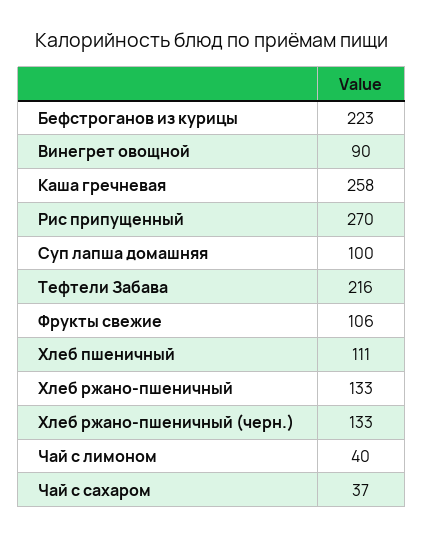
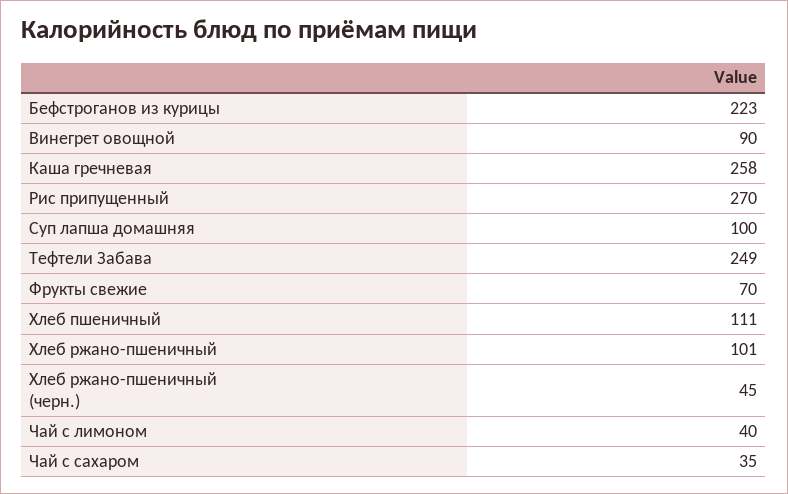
  {
    "Бефстроганов из курицы": 223,
    "Винегрет овощной": 90,
    "Каша гречневая": 258,
    "Рис припущенный": 270,
    "Суп лапша домашняя": 100,
-   "Тефтели Забава": 216,
+   "Тефтели Забава": 249,
-   "Фрукты свежие": 106,
+   "Фрукты свежие": 70,
    "Хлеб пшеничный": 111,
-   "Хлеб ржано-пшеничный": 133,
+   "Хлеб ржано-пшеничный": 101,
-   "Хлеб ржано-пшеничный (черн.)": 133,
+   "Хлеб ржано-пшеничный (черн.)": 45,
    "Чай с лимоном": 40,
-   "Чай с сахаром": 37
+   "Чай с сахаром": 35
  }

